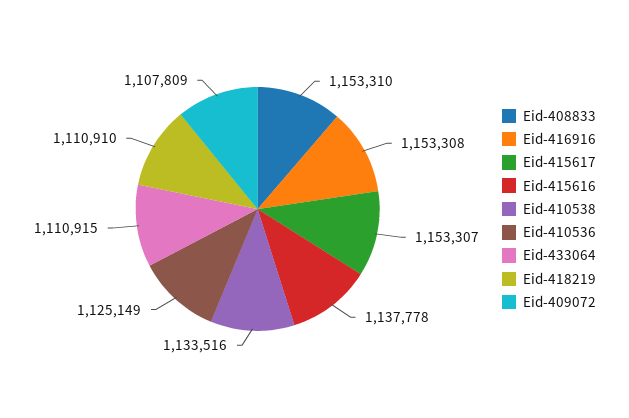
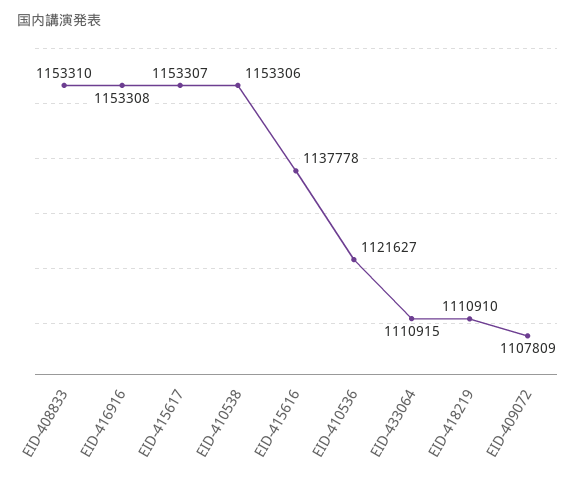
  {
    "Eid-408833": 1153310,
    "Eid-416916": 1153308,
    "Eid-415617": 1153307,
    "Eid-415616": 1137778,
-   "Eid-410538": 1133516,
+   "Eid-410538": 1153306,
-   "Eid-410536": 1125149,
+   "Eid-410536": 1121627,
    "Eid-433064": 1110915,
    "Eid-418219": 1110910,
    "Eid-409072": 1107809
  }

